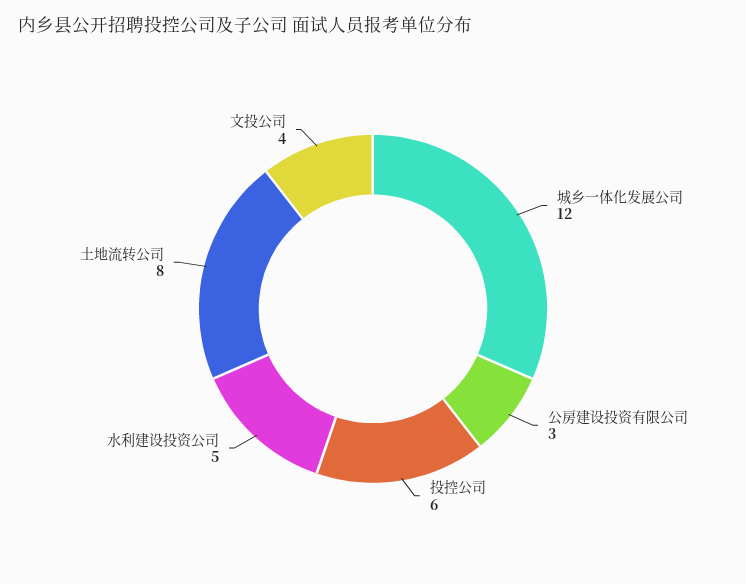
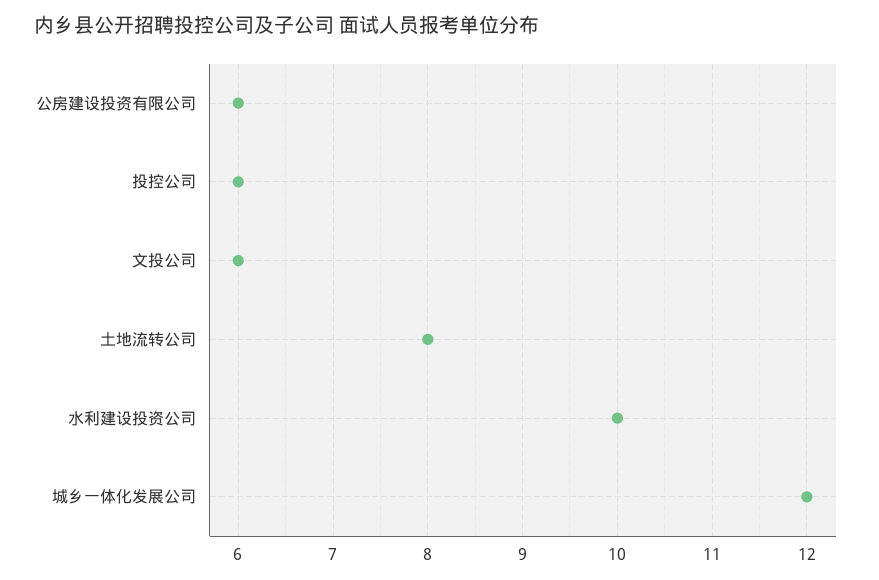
  {
    "城乡一体化发展公司": 12,
-   "公房建设投资有限公司": 3,
+   "公房建设投资有限公司": 6,
    "投控公司": 6,
-   "水利建设投资公司": 5,
+   "水利建设投资公司": 10,
    "土地流转公司": 8,
-   "文投公司": 4
+   "文投公司": 6
  }

